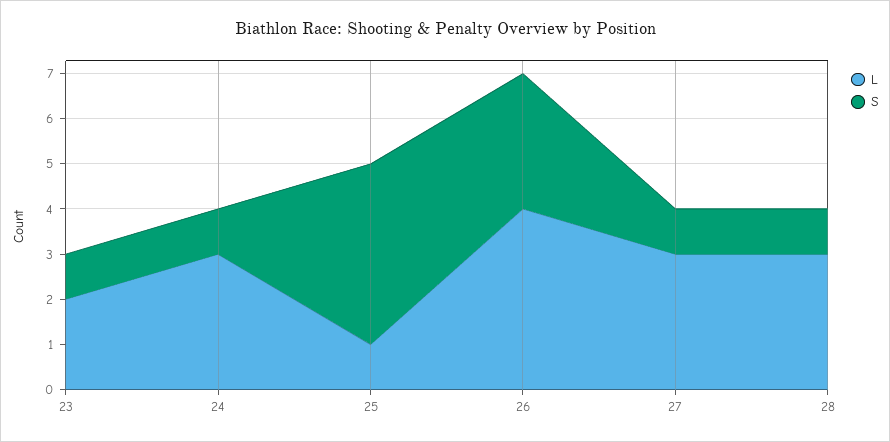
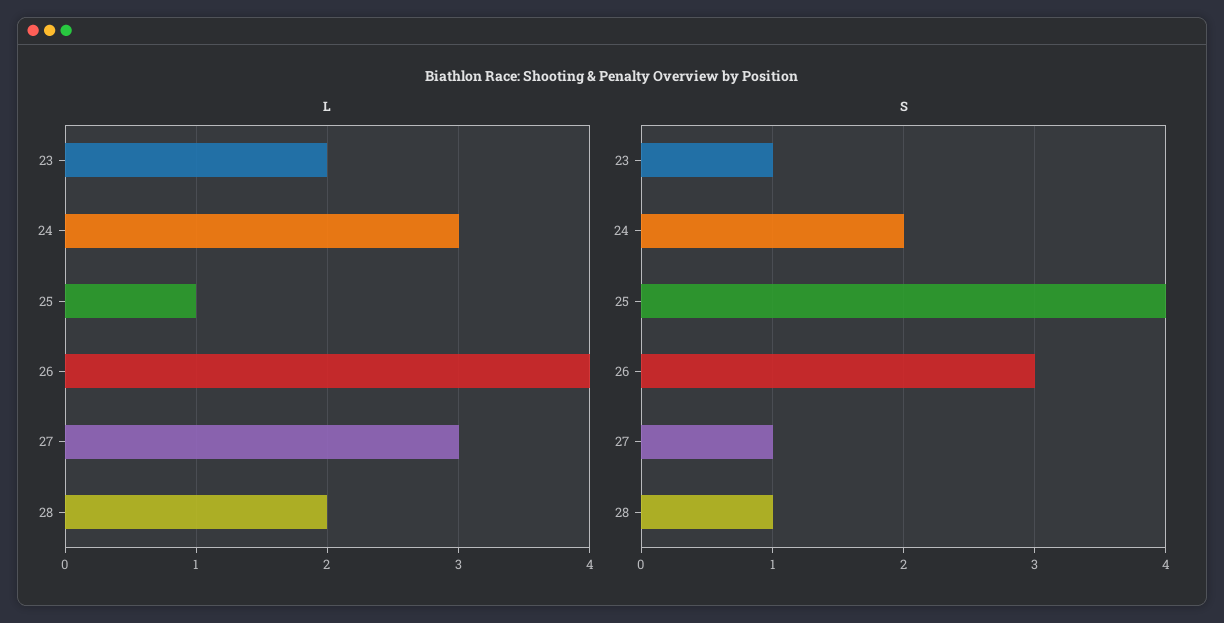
  {
    "L": {
      "23": 2,
      "24": 3,
      "25": 1,
      "26": 4,
      "27": 3,
-     "28": 3
+     "28": 2
    },
    "S": {
      "23": 1,
-     "24": 1,
+     "24": 2,
      "25": 4,
      "26": 3,
      "27": 1,
      "28": 1
    }
  }

